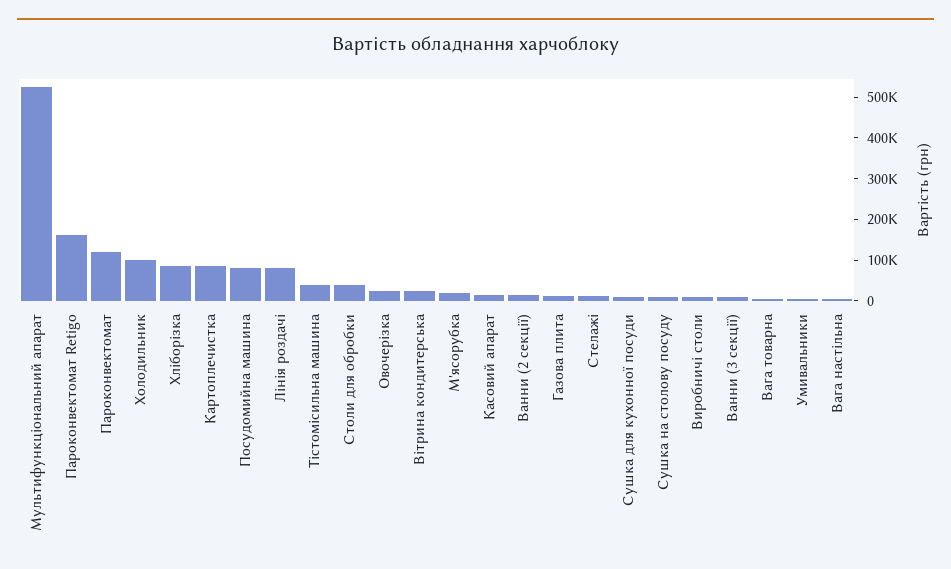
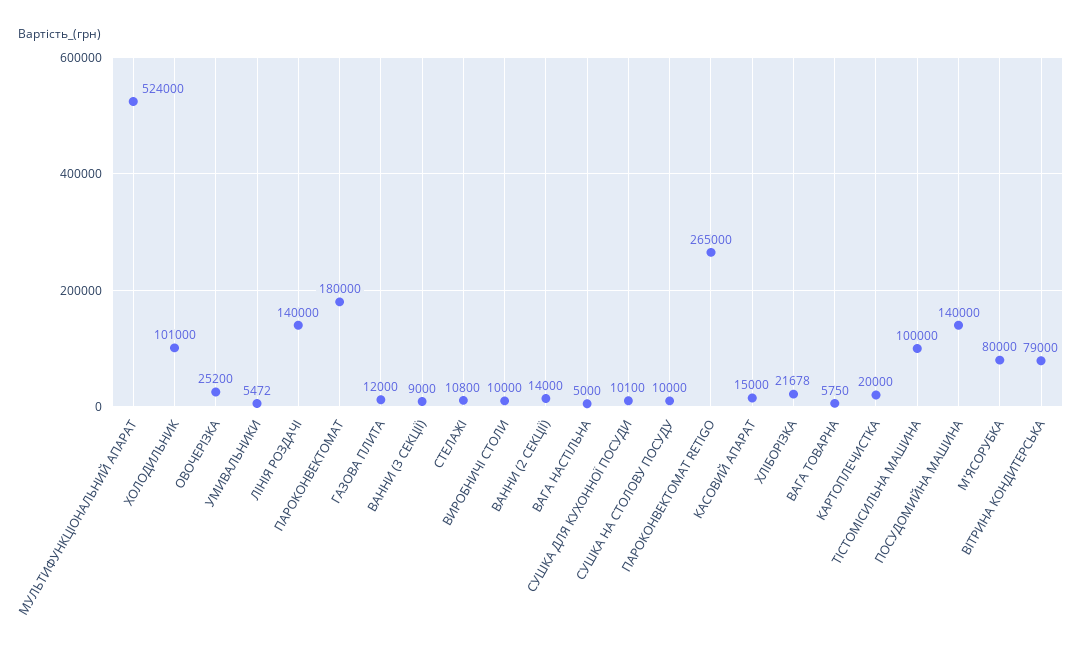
  {
    "Мультифункціональний апарат": 524000,
-   "Пароконвектомат Retigo": 160000,
+   "Пароконвектомат Retigo": 265000,
-   "Пароконвектомат": 120000,
+   "Пароконвектомат": 180000,
    "Холодильник": 101000,
-   "Хліборізка": 80000,
+   "Хліборізка": 21678,
-   "Картоплечистка": 80000,
+   "Картоплечистка": 20000,
-   "Посудомийна машина": 80000,
+   "Посудомийна машина": 140000,
-   "Лінія роздачі": 80000,
+   "Лінія роздачі": 140000,
-   "Тістомісильна машина": 40000,
+   "Тістомісильна машина": 100000,
-   "Столи для обробки": 40000,
    "Овочерізка": 25200,
-   "Вітрина кондитерська": 20000,
+   "Вітрина кондитерська": 79000,
-   "М'ясорубка": 20000,
+   "М'ясорубка": 80000,
    "Касовий апарат": 15000,
    "Ванни (2 секції)": 14000,
    "Газова плита": 12000,
    "Стелажі": 10800,
    "Сушка для кухонної посуди": 10100,
    "Сушка на столову посуду": 10000,
    "Виробничі столи": 10000,
    "Ванни (3 секції)": 9000,
    "Вага товарна": 5750,
    "Умивальники": 5472,
    "Вага настільна": 5000
  }

